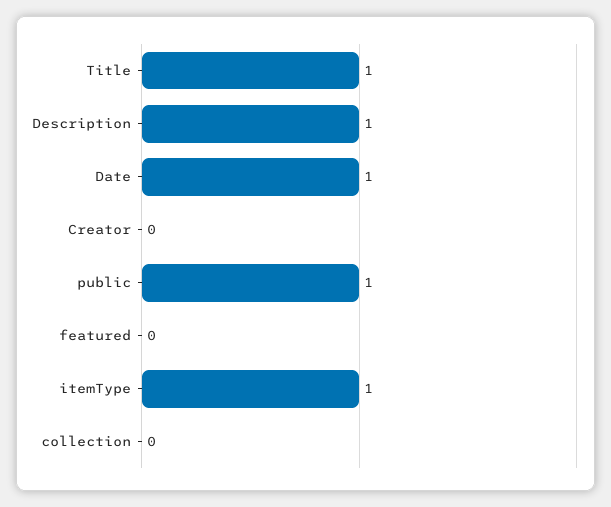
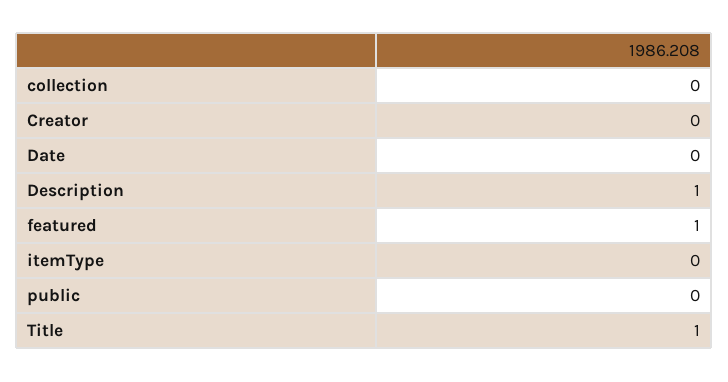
  {
    "Title": 1,
    "Description": 1,
-   "Date": 1,
+   "Date": 0,
    "Creator": 0,
-   "public": 1,
+   "public": 0,
-   "featured": 0,
+   "featured": 1,
-   "itemType": 1,
+   "itemType": 0,
    "collection": 0
  }

